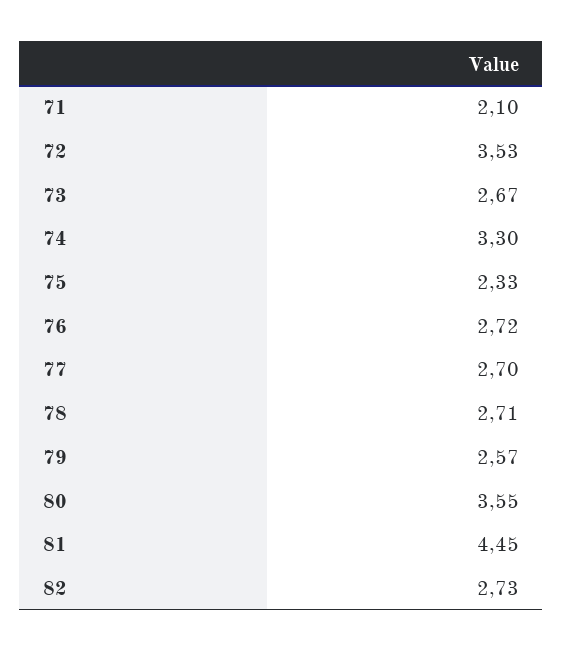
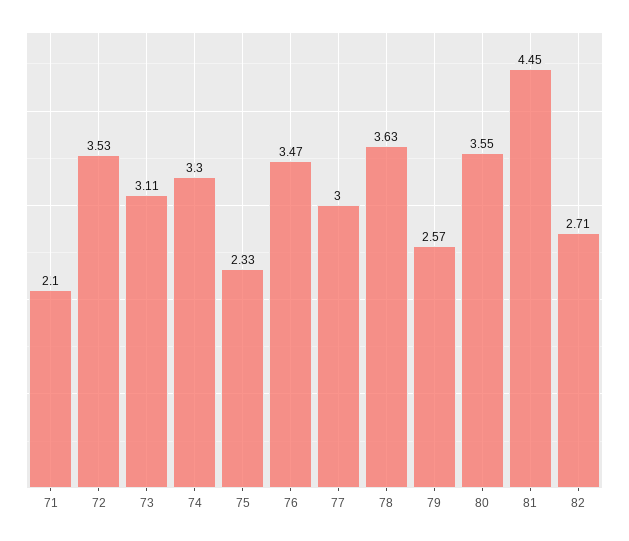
  {
    "71": 2.1,
    "72": 3.53,
-   "73": 2.67,
+   "73": 3.11,
    "74": 3.3,
    "75": 2.33,
-   "76": 2.72,
+   "76": 3.47,
-   "77": 2.7,
+   "77": 3,
-   "78": 2.71,
+   "78": 3.63,
    "79": 2.57,
    "80": 3.55,
    "81": 4.45,
-   "82": 2.73
+   "82": 2.71
  }

